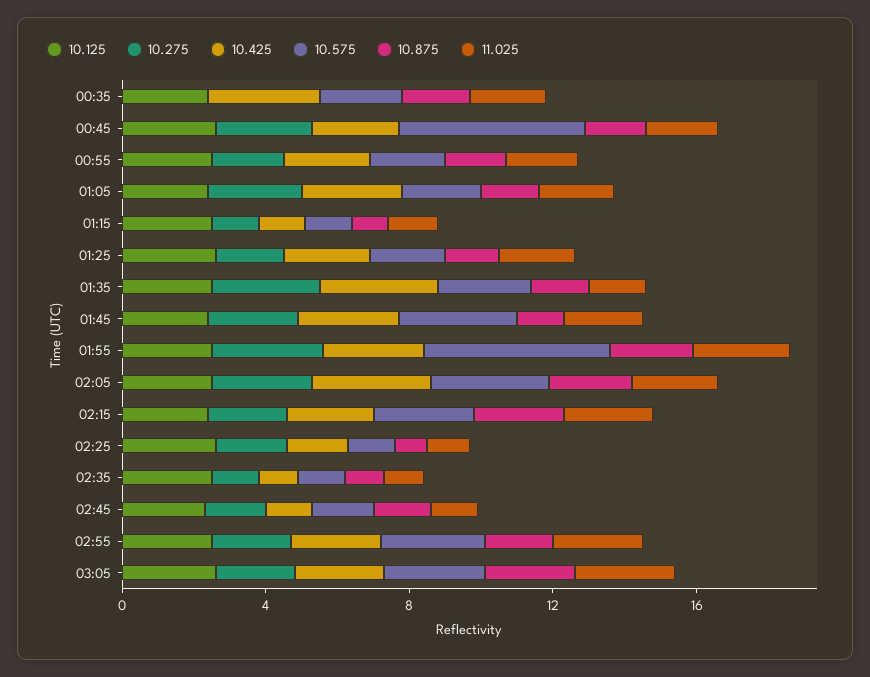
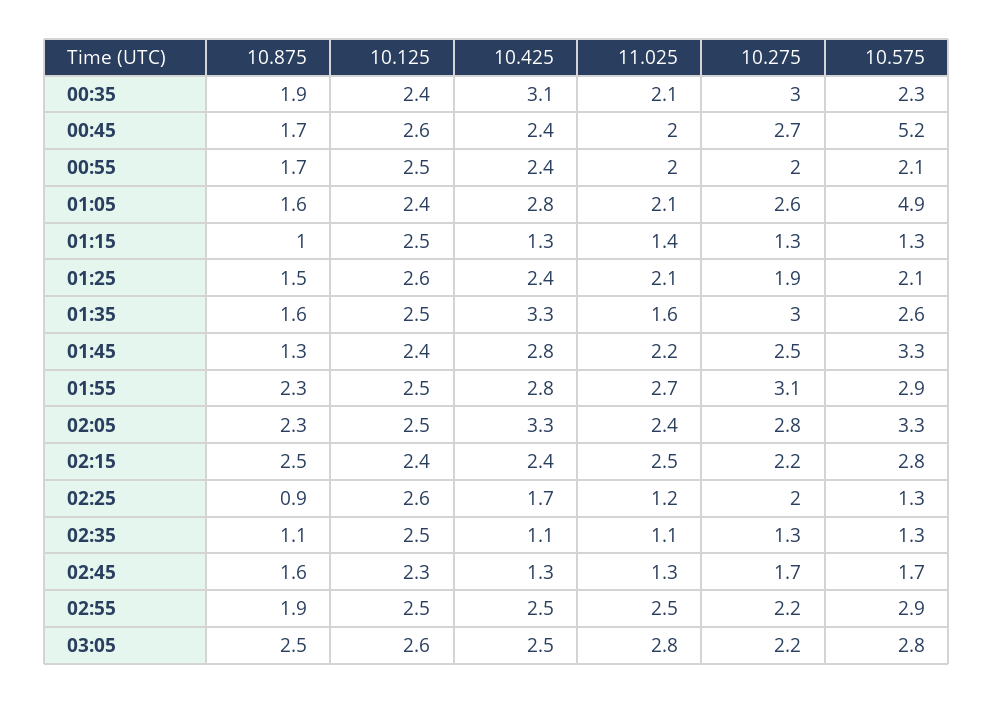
  {
    "10.125": {
      "00:35": 2.4,
      "00:45": 2.6,
      "00:55": 2.5,
      "01:05": 2.4,
      "01:15": 2.5,
      "01:25": 2.6,
      "01:35": 2.5,
      "01:45": 2.4,
      "01:55": 2.5,
      "02:05": 2.5,
      "02:15": 2.4,
      "02:25": 2.6,
      "02:35": 2.5,
      "02:45": 2.3,
      "02:55": 2.5,
      "03:05": 2.6
    },
    "10.275": {
-     "00:35": 0,
+     "00:35": 3,
      "00:45": 2.7,
      "00:55": 2,
      "01:05": 2.6,
      "01:15": 1.3,
      "01:25": 1.9,
      "01:35": 3,
      "01:45": 2.5,
      "01:55": 3.1,
      "02:05": 2.8,
      "02:15": 2.2,
      "02:25": 2,
      "02:35": 1.3,
      "02:45": 1.7,
      "02:55": 2.2,
      "03:05": 2.2
    },
    "10.425": {
      "00:35": 3.1,
      "00:45": 2.4,
      "00:55": 2.4,
      "01:05": 2.8,
      "01:15": 1.3,
      "01:25": 2.4,
      "01:35": 3.3,
      "01:45": 2.8,
      "01:55": 2.8,
      "02:05": 3.3,
      "02:15": 2.4,
      "02:25": 1.7,
      "02:35": 1.1,
      "02:45": 1.3,
      "02:55": 2.5,
      "03:05": 2.5
    },
    "10.575": {
      "00:35": 2.3,
      "00:45": 5.2,
      "00:55": 2.1,
-     "01:05": 2,
+     "01:05": 4.9,
      "01:15": 1.3,
      "01:25": 2.1,
      "01:35": 2.6,
      "01:45": 3.3,
-     "01:55": 5,
+     "01:55": 2.9,
      "02:05": 3.3,
      "02:15": 2.8,
      "02:25": 1.3,
      "02:35": 1.3,
      "02:45": 1.7,
      "02:55": 2.9,
      "03:05": 2.8
    },
    "10.875": {
      "00:35": 1.9,
      "00:45": 1.7,
      "00:55": 1.7,
      "01:05": 1.6,
      "01:15": 1,
      "01:25": 1.5,
      "01:35": 1.6,
      "01:45": 1.3,
      "01:55": 2.3,
      "02:05": 2.3,
      "02:15": 2.5,
      "02:25": 0.9,
      "02:35": 1.1,
      "02:45": 1.6,
      "02:55": 1.9,
      "03:05": 2.5
    },
    "11.025": {
      "00:35": 2.1,
      "00:45": 2,
      "00:55": 2,
      "01:05": 2.1,
      "01:15": 1.4,
      "01:25": 2.1,
      "01:35": 1.6,
      "01:45": 2.2,
      "01:55": 2.7,
      "02:05": 2.4,
      "02:15": 2.5,
      "02:25": 1.2,
      "02:35": 1.1,
      "02:45": 1.3,
      "02:55": 2.5,
      "03:05": 2.8
    }
  }

